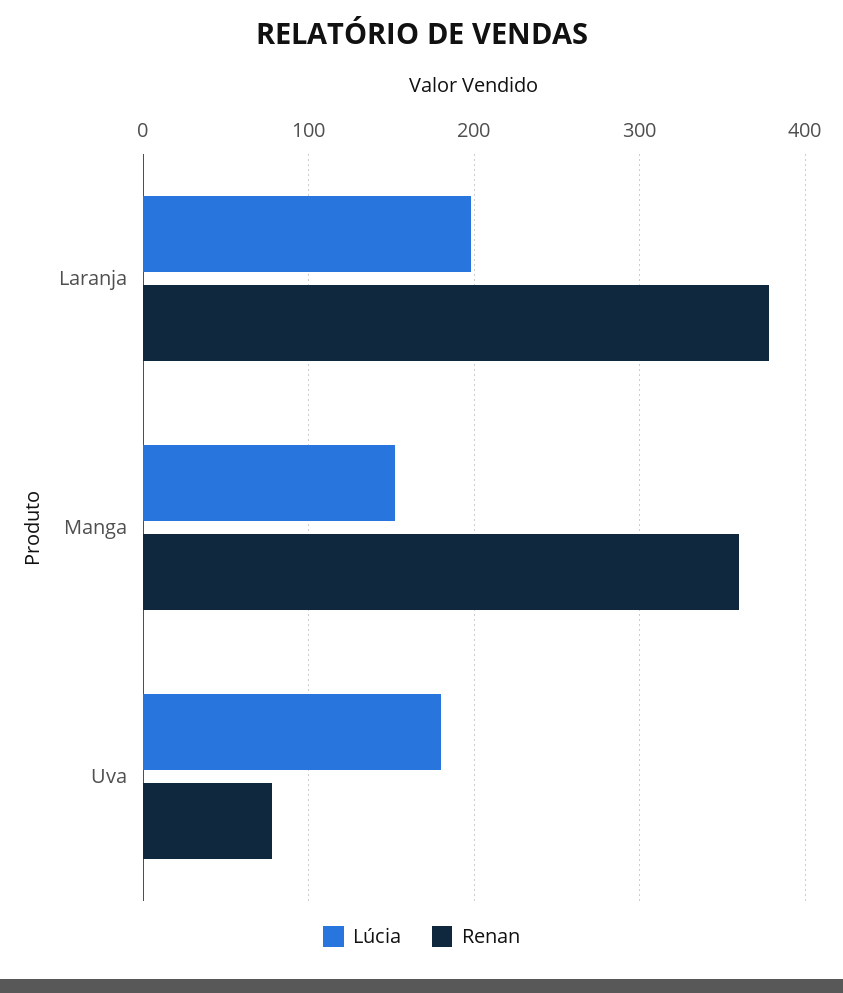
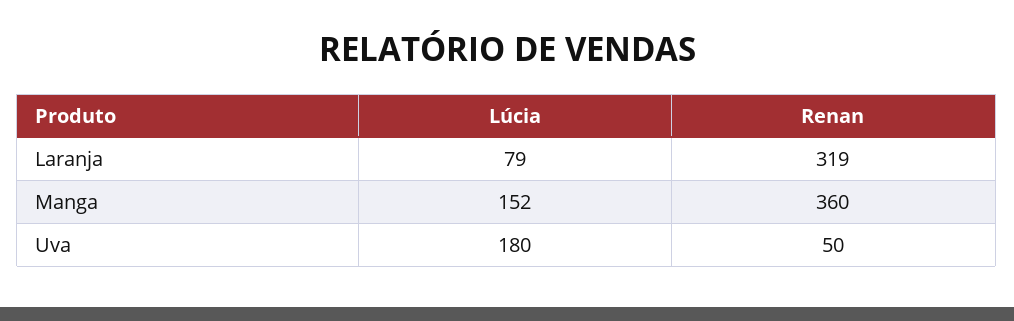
  {
    "Lúcia": {
-     "Laranja": 200,
+     "Laranja": 79,
      "Manga": 152,
      "Uva": 180
    },
    "Renan": {
-     "Laranja": 380,
+     "Laranja": 319,
      "Manga": 360,
-     "Uva": 80
+     "Uva": 50
    }
  }

